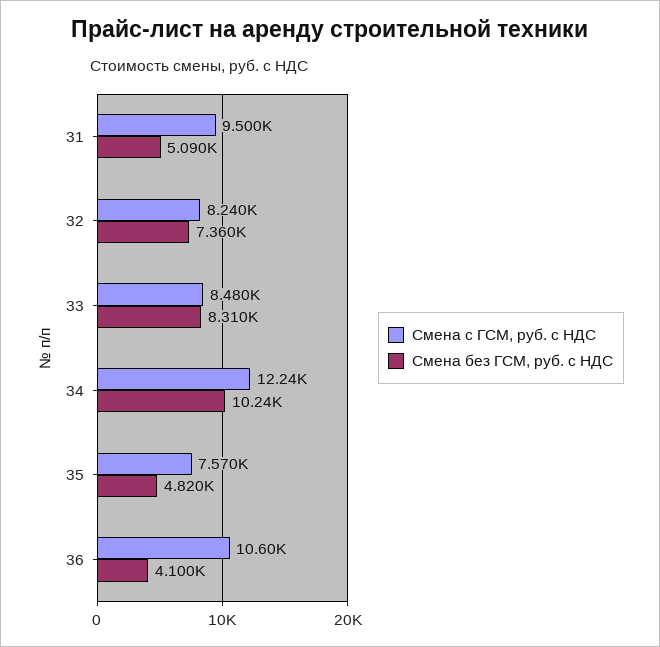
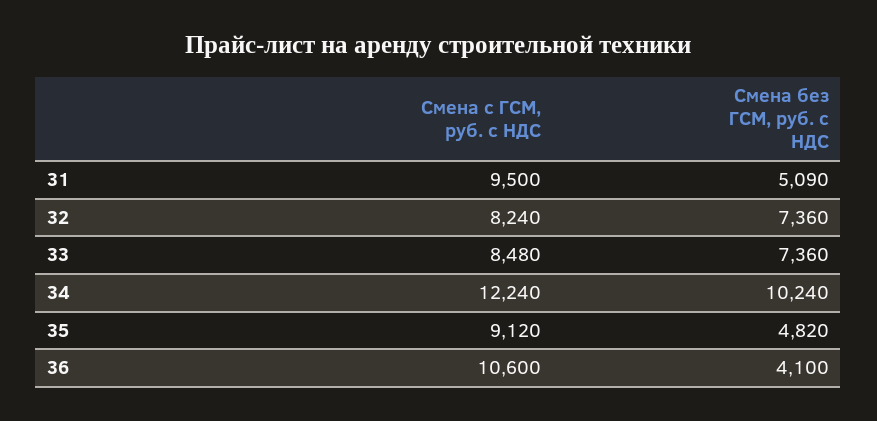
  {
    "Смена с ГСМ, руб. с НДС": {
      "31": 9500,
      "32": 8240,
      "33": 8480,
      "34": 12240,
-     "35": 7570,
+     "35": 9120,
      "36": 10600
    },
    "Смена без ГСМ, руб. с НДС": {
      "31": 5090,
      "32": 7360,
-     "33": 8310,
+     "33": 7360,
      "34": 10240,
      "35": 4820,
      "36": 4100
    }
  }

